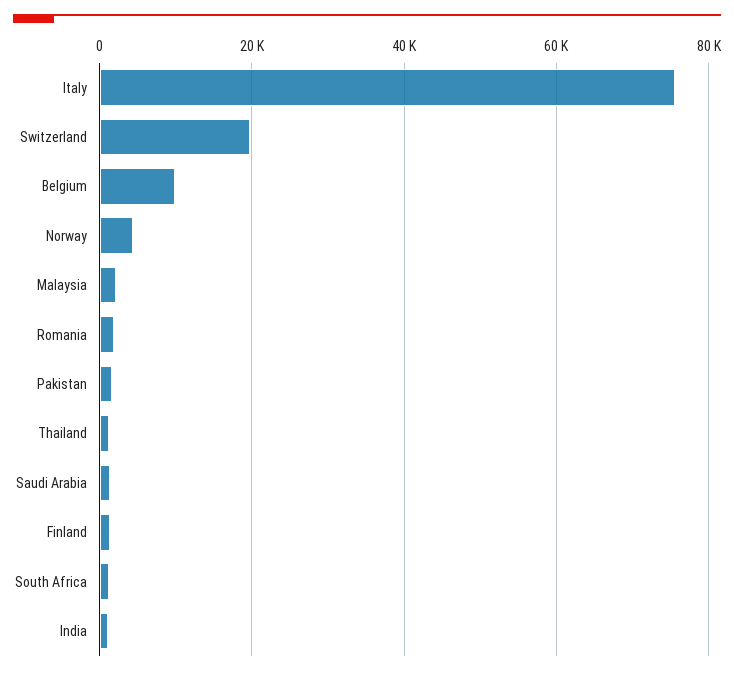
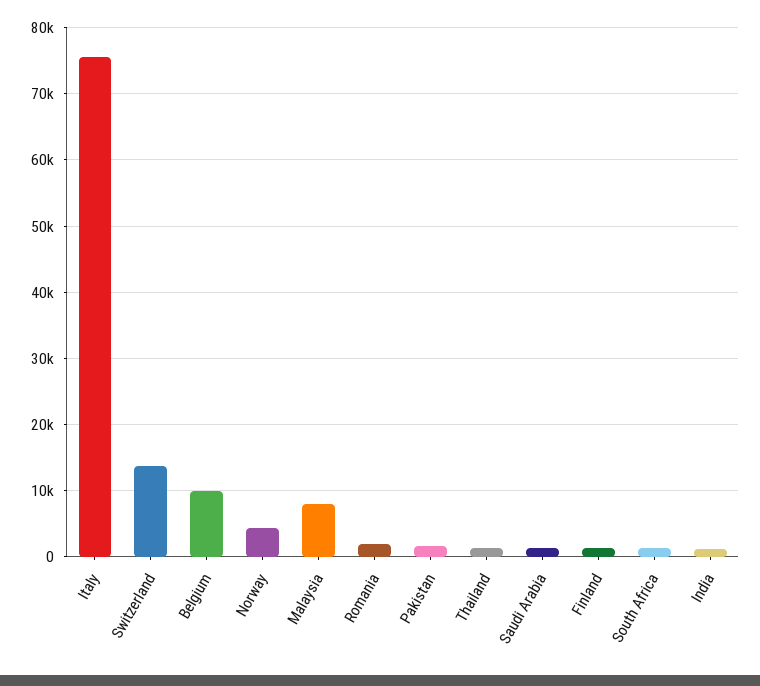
  {
    "Italy": 76000,
-   "Switzerland": 20000,
+   "Switzerland": 14000,
    "Belgium": 10000,
    "Norway": 4000,
-   "Malaysia": 2000,
+   "Malaysia": 8000,
    "Romania": 2000,
    "Pakistan": 2000,
    "Thailand": 1000,
    "Saudi Arabia": 1000,
    "Finland": 1000,
    "South Africa": 1000,
    "India": 1000
  }

